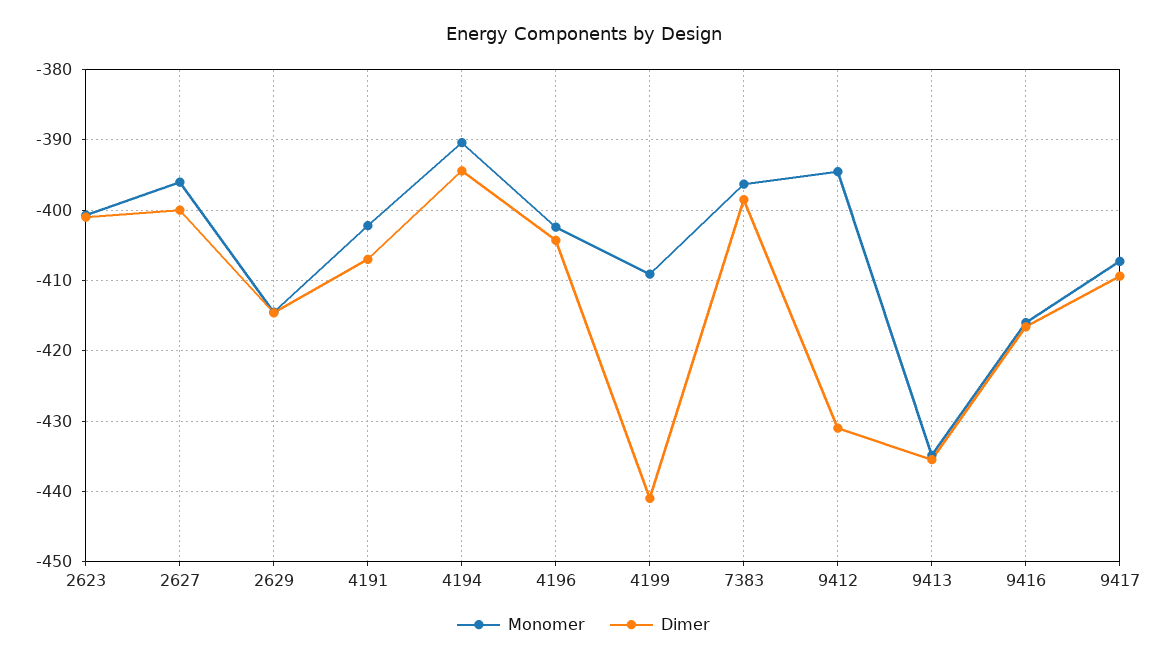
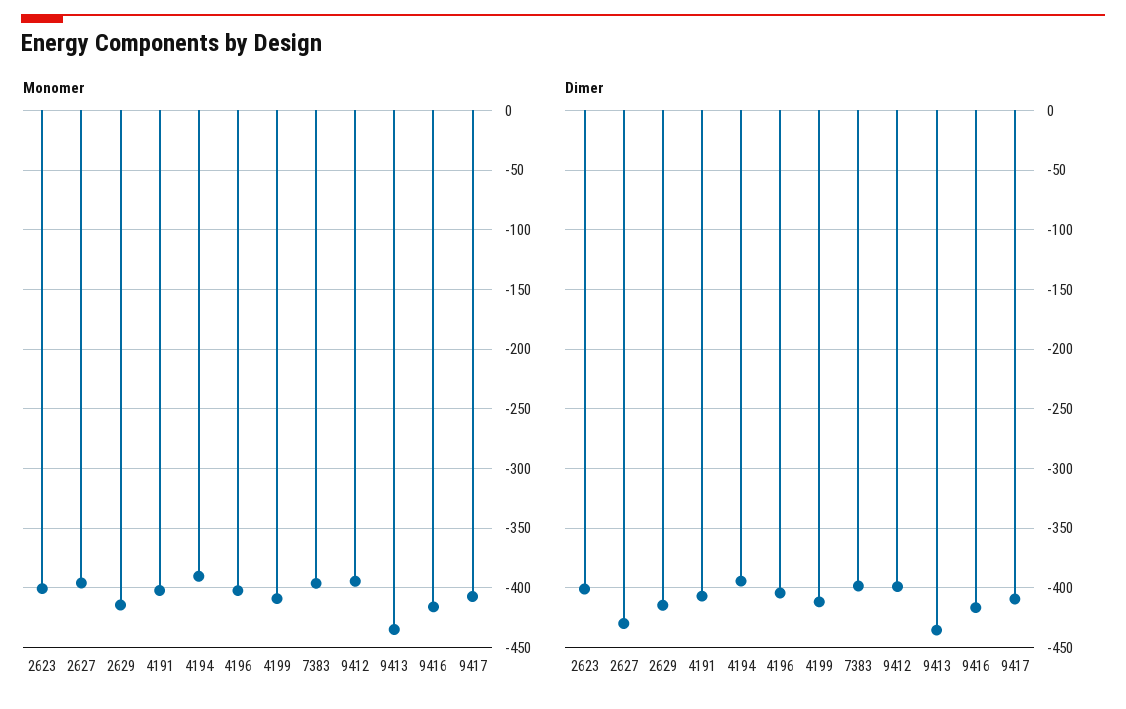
  {
    "Monomer": {
      "2623": -401,
      "2627": -396,
      "2629": -415,
      "4191": -402,
      "4194": -390,
      "4196": -402,
      "4199": -409,
      "7383": -396,
      "9412": -395,
      "9413": -435,
      "9416": -416,
      "9417": -407
    },
    "Dimer": {
      "2623": -401,
-     "2627": -400,
+     "2627": -430,
      "2629": -415,
      "4191": -407,
      "4194": -394,
      "4196": -404,
-     "4199": -441,
+     "4199": -410,
      "7383": -399,
-     "9412": -431,
+     "9412": -400,
      "9413": -436,
      "9416": -417,
      "9417": -409
    }
  }

